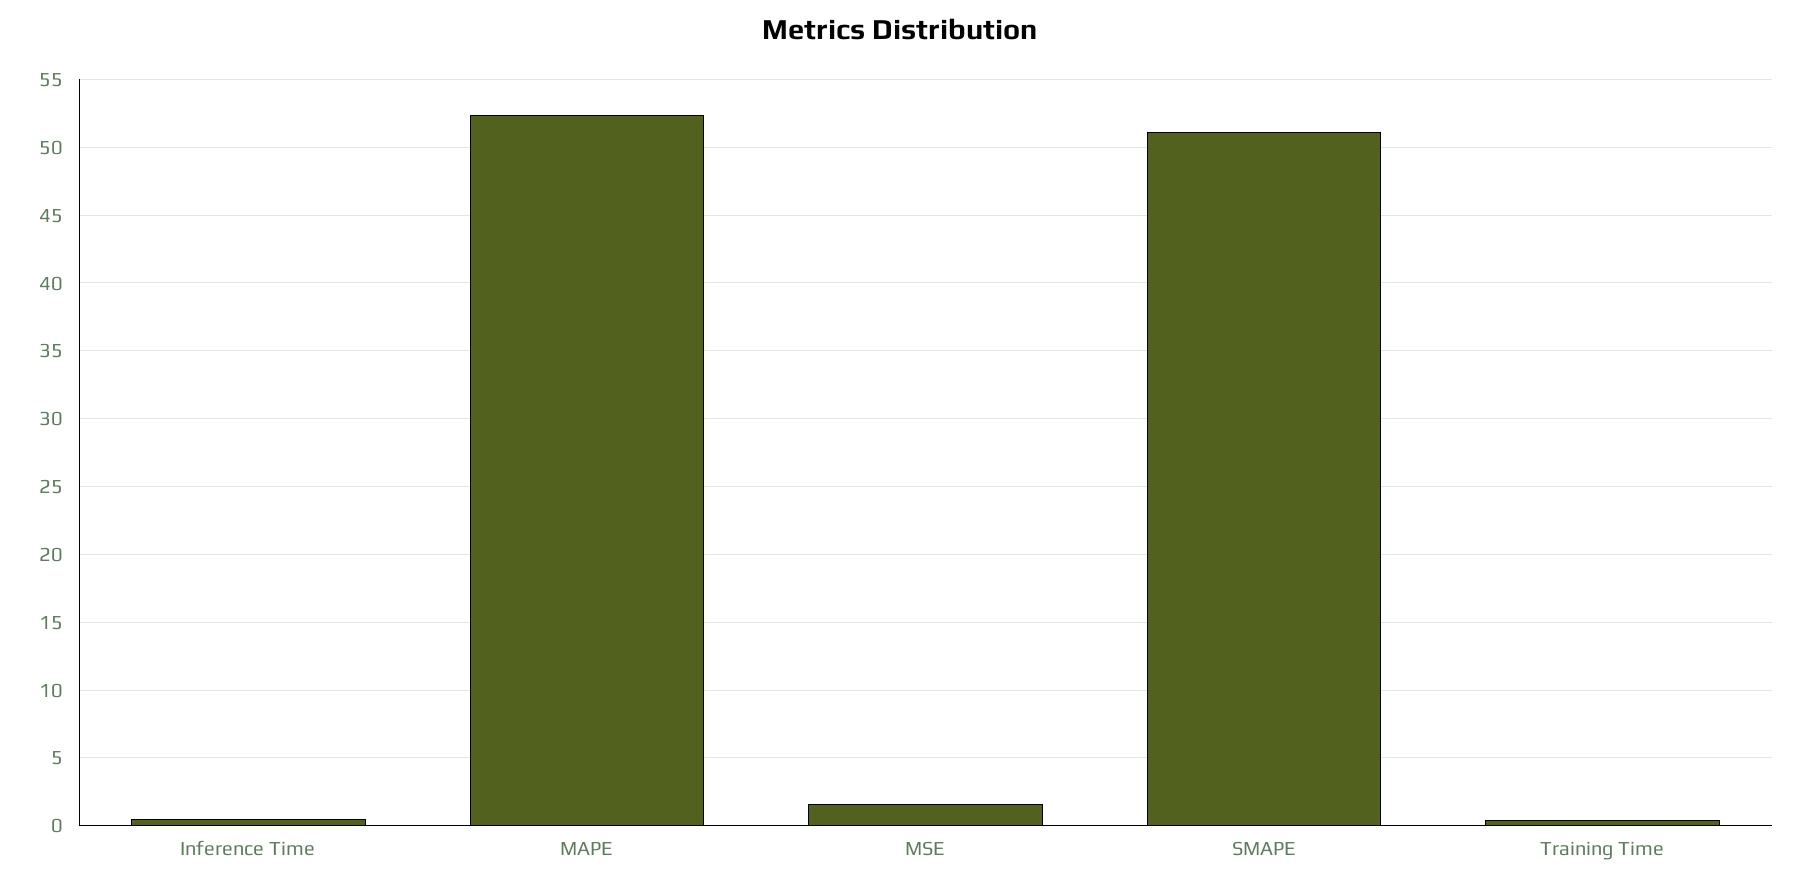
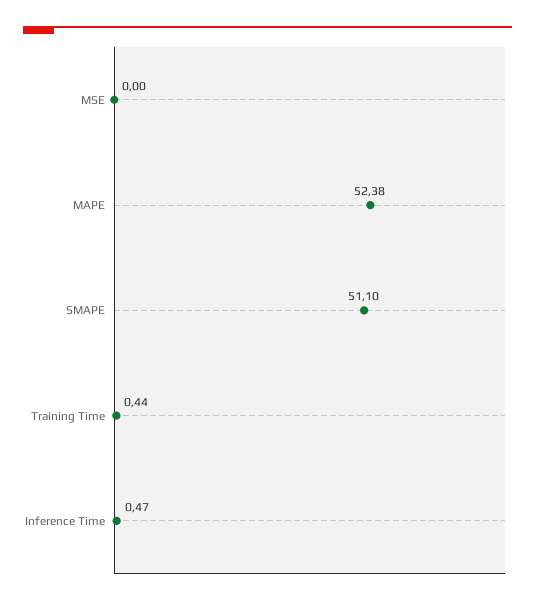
  {
    "Inference Time": 0.47,
    "MAPE": 52.38,
-   "MSE": 1.5,
+   "MSE": 0,
    "SMAPE": 51.1,
    "Training Time": 0.44
  }

